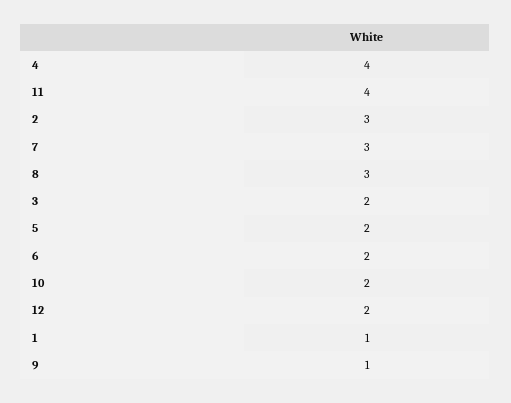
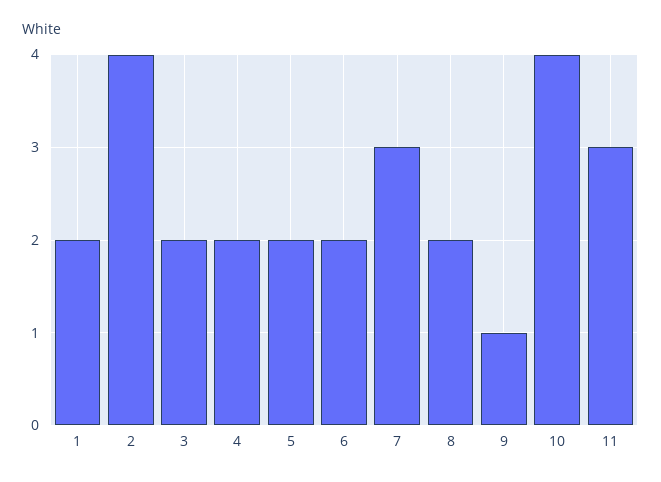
  {
-   "4": 4,
+   "4": 2,
-   "11": 4,
+   "11": 3,
-   "2": 3,
+   "2": 4,
    "7": 3,
-   "8": 3,
+   "8": 2,
    "3": 2,
    "5": 2,
    "6": 2,
-   "10": 2,
+   "10": 4,
-   "12": 2,
-   "1": 1,
+   "1": 2,
    "9": 1
  }

